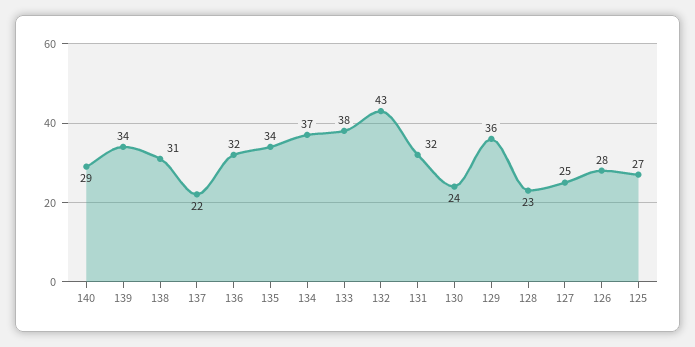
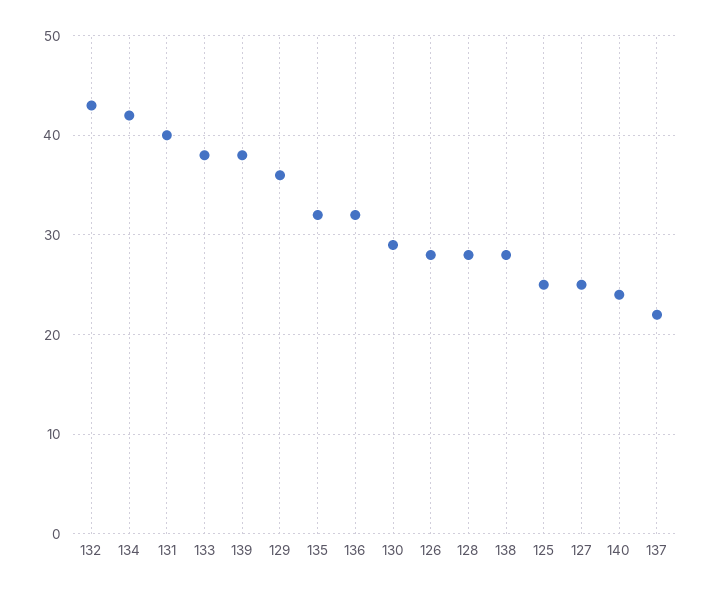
  {
-   "140": 29,
+   "140": 24,
-   "139": 34,
+   "139": 38,
-   "138": 31,
+   "138": 28,
    "137": 22,
    "136": 32,
-   "135": 34,
+   "135": 32,
-   "134": 37,
+   "134": 42,
    "133": 38,
    "132": 43,
-   "131": 32,
+   "131": 40,
-   "130": 24,
+   "130": 29,
    "129": 36,
-   "128": 23,
+   "128": 28,
    "127": 25,
    "126": 28,
-   "125": 27
+   "125": 25
  }

